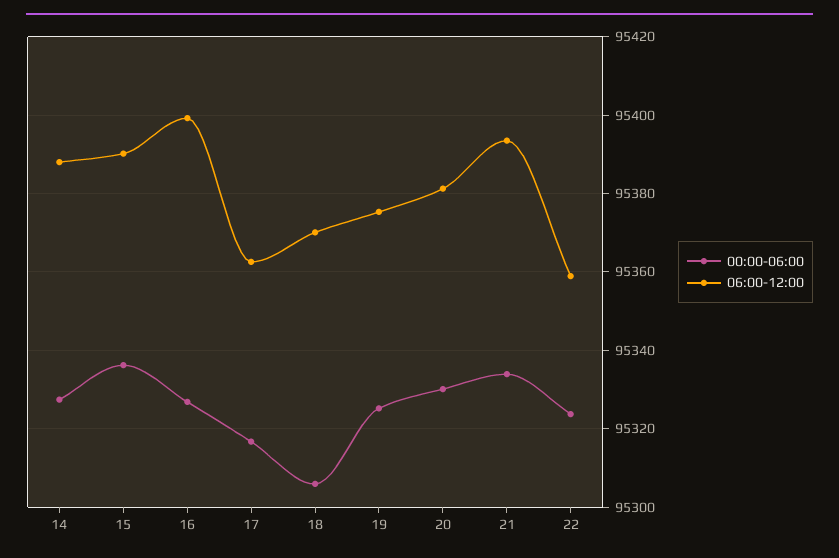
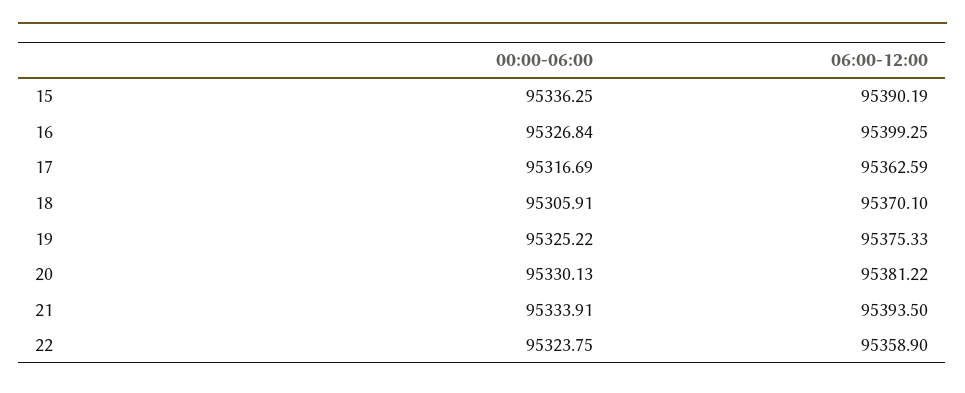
  {
    "00:00-06:00": {
-     "14": 95328,
      "15": 95336.25,
      "16": 95326.84,
      "17": 95316.69,
      "18": 95305.91,
      "19": 95325.22,
      "20": 95330.13,
      "21": 95333.91,
      "22": 95323.75
    },
    "06:00-12:00": {
-     "14": 95388,
      "15": 95390.19,
      "16": 95399.25,
      "17": 95362.59,
      "18": 95370.1,
      "19": 95375.33,
      "20": 95381.22,
      "21": 95393.5,
      "22": 95358.9
    }
  }

